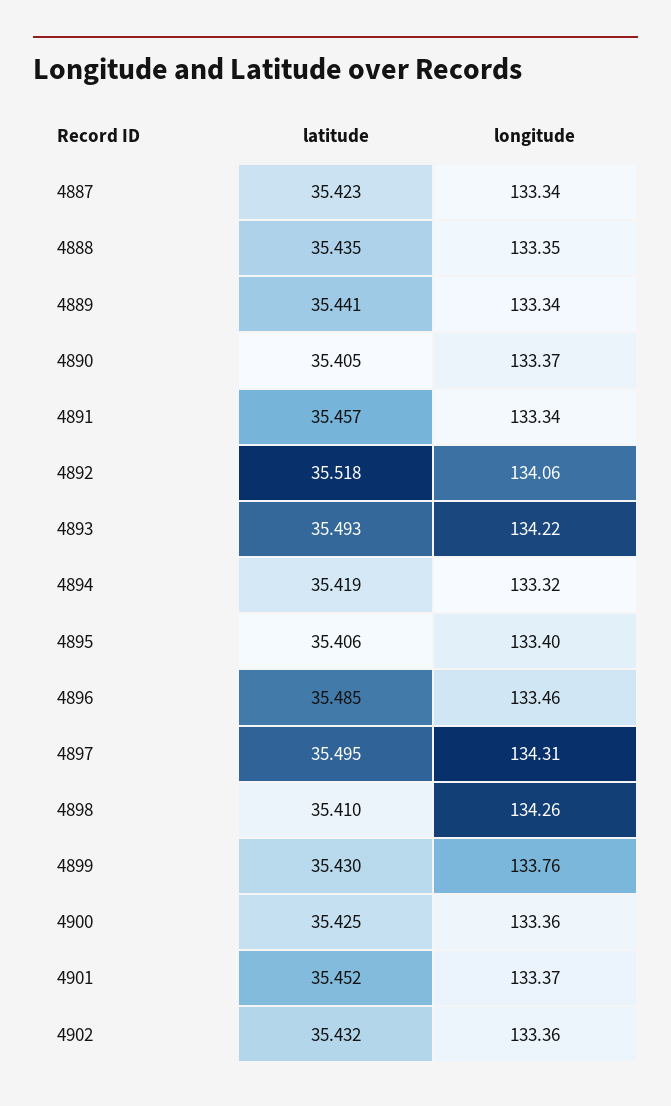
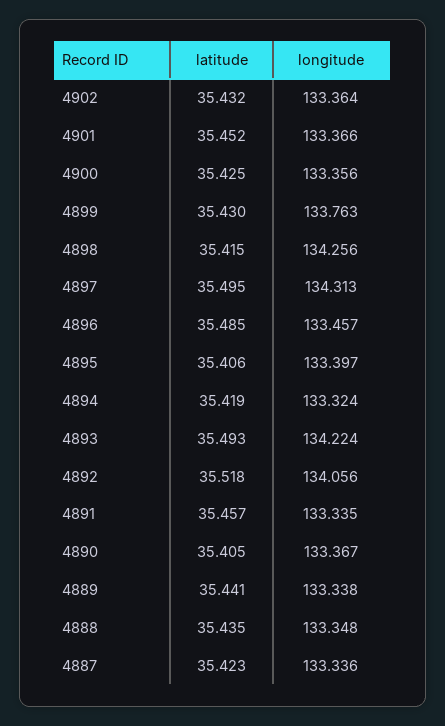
  {
    "latitude": {
      "4887": 35.423,
      "4888": 35.435,
      "4889": 35.441,
      "4890": 35.405,
      "4891": 35.457,
      "4892": 35.518,
      "4893": 35.493,
      "4894": 35.419,
      "4895": 35.406,
      "4896": 35.485,
      "4897": 35.495,
-     "4898": 35.41,
+     "4898": 35.415,
      "4899": 35.43,
      "4900": 35.425,
      "4901": 35.452,
      "4902": 35.432
    },
    "longitude": {
      "4887": 133.336,
      "4888": 133.348,
      "4889": 133.338,
      "4890": 133.367,
      "4891": 133.335,
      "4892": 134.056,
      "4893": 134.224,
      "4894": 133.324,
      "4895": 133.397,
      "4896": 133.457,
      "4897": 134.313,
      "4898": 134.256,
      "4899": 133.763,
      "4900": 133.356,
      "4901": 133.366,
      "4902": 133.364
    }
  }

